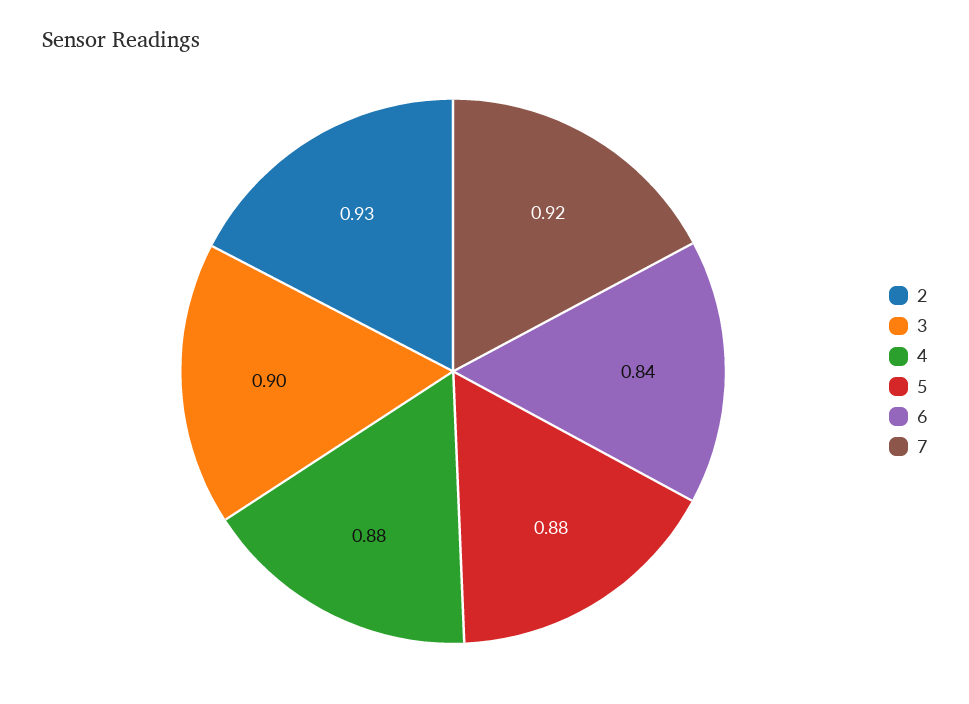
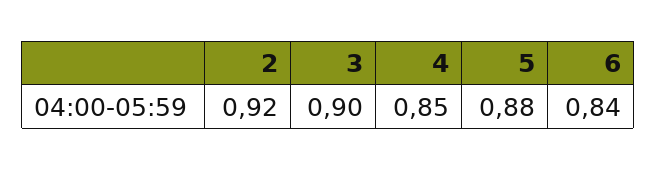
  {
-   "2": 0.93,
+   "2": 0.92,
    "3": 0.9,
-   "4": 0.88,
+   "4": 0.85,
    "5": 0.88,
-   "6": 0.84,
+   "6": 0.84
-   "7": 0.92
  }

